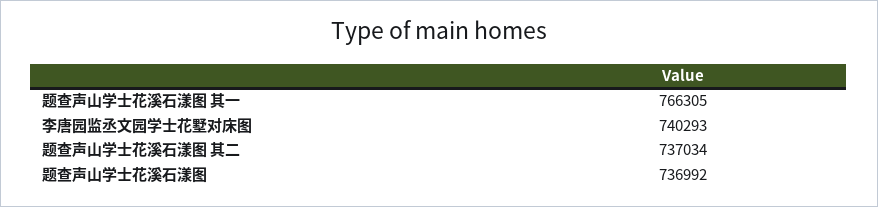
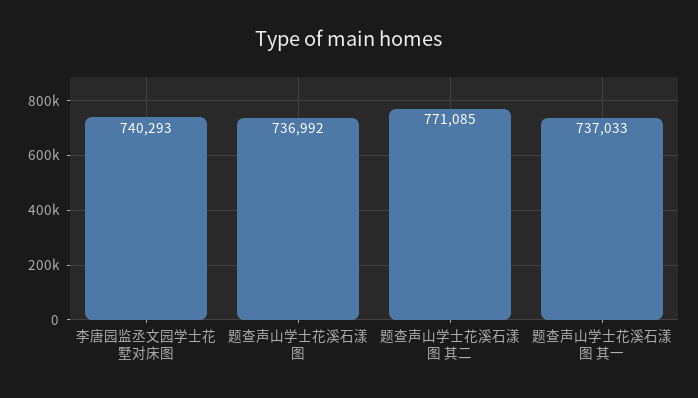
  {
-   "题查声山学士花溪石漾图 其一": 766305,
+   "题查声山学士花溪石漾图 其一": 737033,
    "李唐园监丞文园学士花墅对床图": 740293,
-   "题查声山学士花溪石漾图 其二": 737034,
+   "题查声山学士花溪石漾图 其二": 771085,
    "题查声山学士花溪石漾图": 736992
  }

